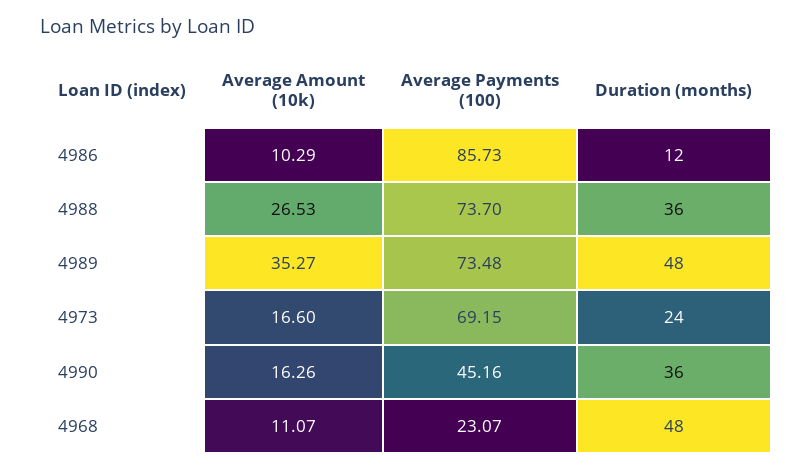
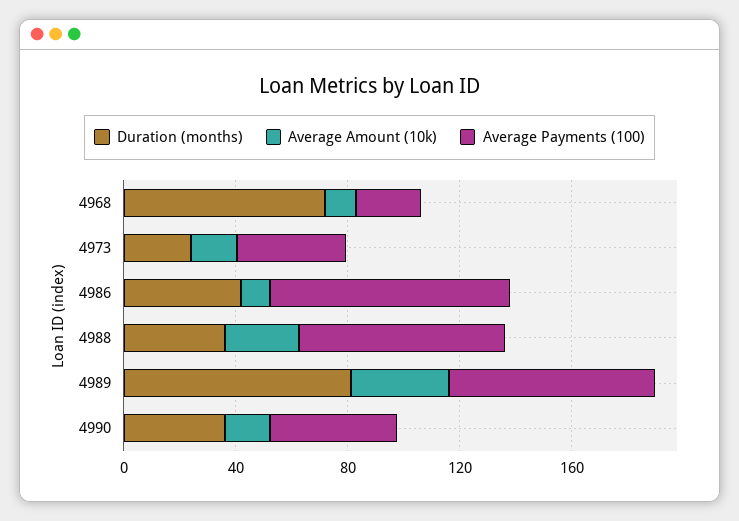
  {
    "Average Amount (10k)": {
      "4986": 10.29,
      "4988": 26.53,
      "4989": 35.27,
      "4973": 16.6,
      "4990": 16.26,
      "4968": 11.07
    },
    "Average Payments (100)": {
      "4986": 85.73,
      "4988": 73.7,
      "4989": 73.48,
-     "4973": 69.15,
+     "4973": 40,
      "4990": 45.16,
      "4968": 23.07
    },
    "Duration (months)": {
-     "4986": 12,
+     "4986": 40,
      "4988": 36,
-     "4989": 48,
+     "4989": 80,
      "4973": 24,
      "4990": 36,
-     "4968": 48
+     "4968": 70
    }
  }

